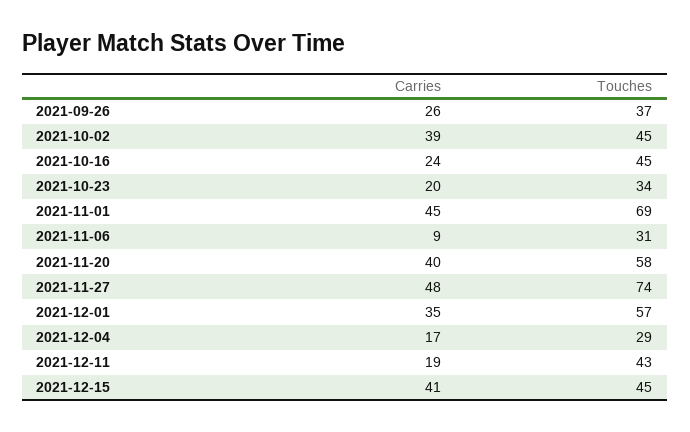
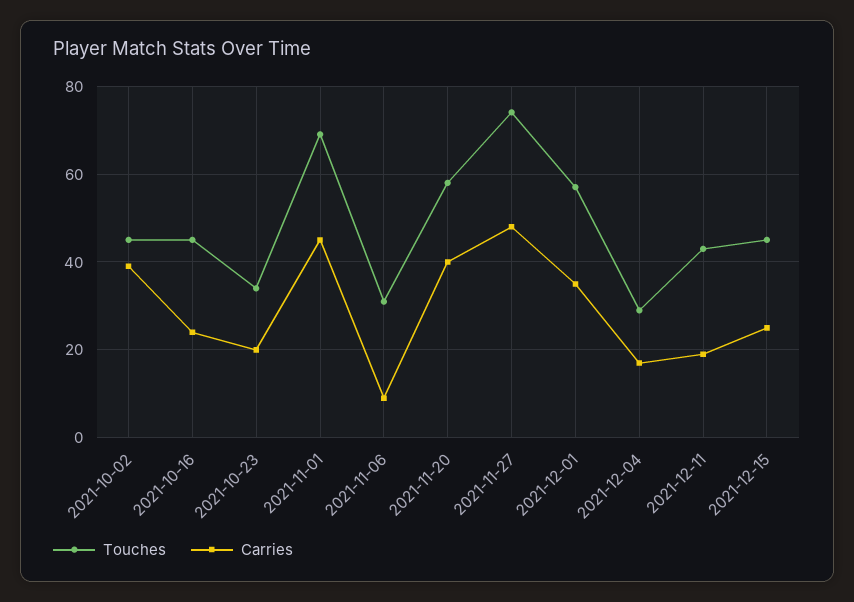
  {
    "Carries": {
-     "2021-09-26": 26,
      "2021-10-02": 39,
      "2021-10-16": 24,
      "2021-10-23": 20,
      "2021-11-01": 45,
      "2021-11-06": 9,
      "2021-11-20": 40,
      "2021-11-27": 48,
      "2021-12-01": 35,
      "2021-12-04": 17,
      "2021-12-11": 19,
-     "2021-12-15": 41
+     "2021-12-15": 25
    },
    "Touches": {
-     "2021-09-26": 37,
      "2021-10-02": 45,
      "2021-10-16": 45,
      "2021-10-23": 34,
      "2021-11-01": 69,
      "2021-11-06": 31,
      "2021-11-20": 58,
      "2021-11-27": 74,
      "2021-12-01": 57,
      "2021-12-04": 29,
      "2021-12-11": 43,
      "2021-12-15": 45
    }
  }

